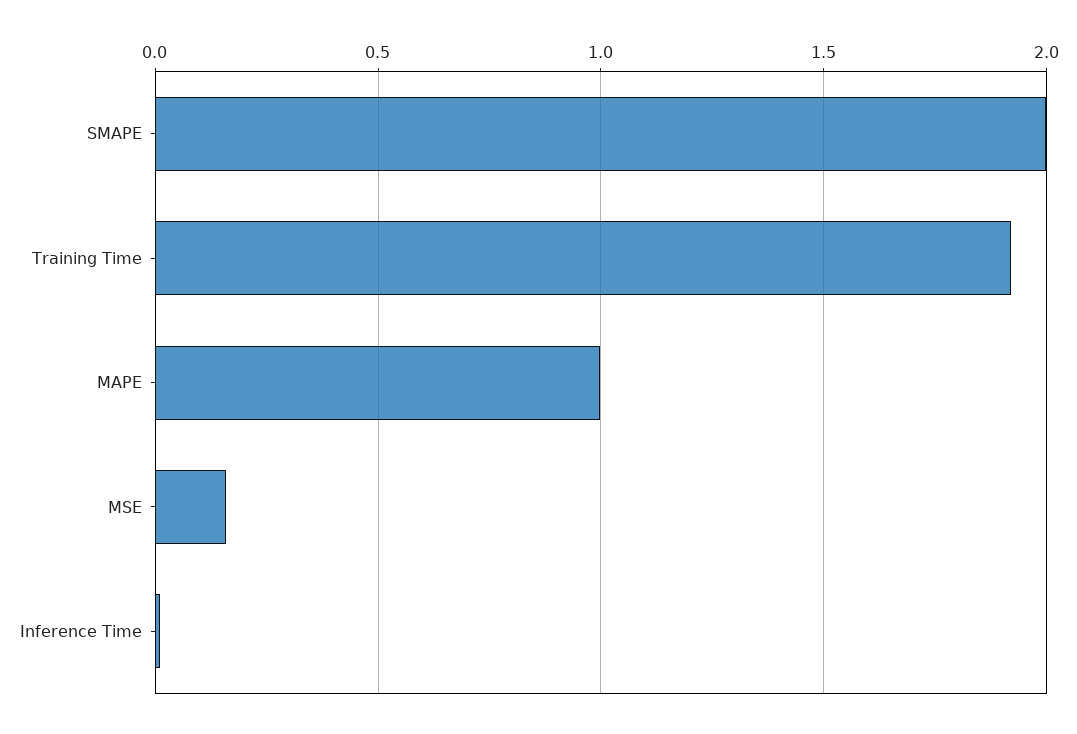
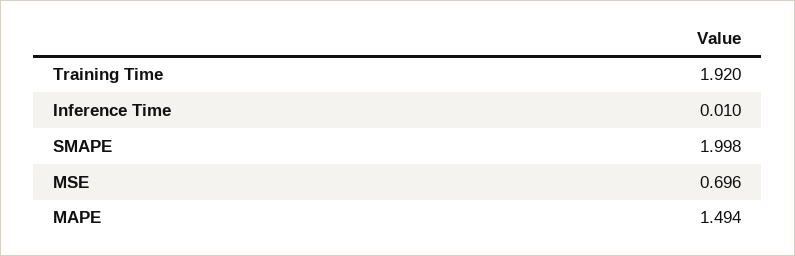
  {
    "SMAPE": 1.998,
    "Training Time": 1.92,
-   "MAPE": 1,
+   "MAPE": 1.494,
-   "MSE": 0.15,
+   "MSE": 0.696,
    "Inference Time": 0.01
  }

